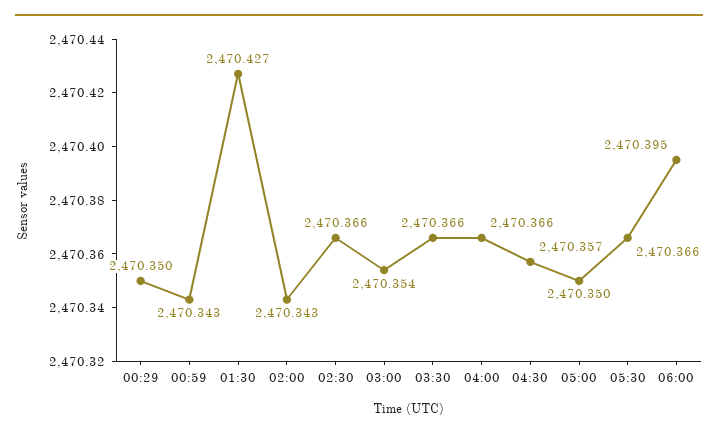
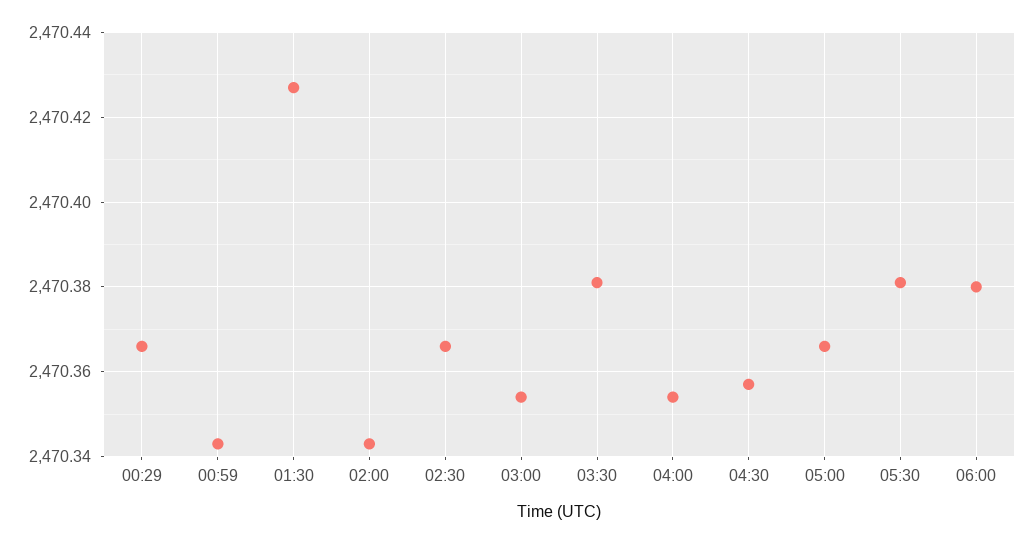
  {
-   "00:29": 2470.35,
+   "00:29": 2470.365,
    "00:59": 2470.343,
    "01:30": 2470.427,
    "02:00": 2470.343,
    "02:30": 2470.366,
    "03:00": 2470.354,
-   "03:30": 2470.366,
+   "03:30": 2470.38,
-   "04:00": 2470.366,
+   "04:00": 2470.355,
    "04:30": 2470.357,
-   "05:00": 2470.35,
+   "05:00": 2470.365,
-   "05:30": 2470.366,
+   "05:30": 2470.38,
-   "06:00": 2470.395
+   "06:00": 2470.38
  }

